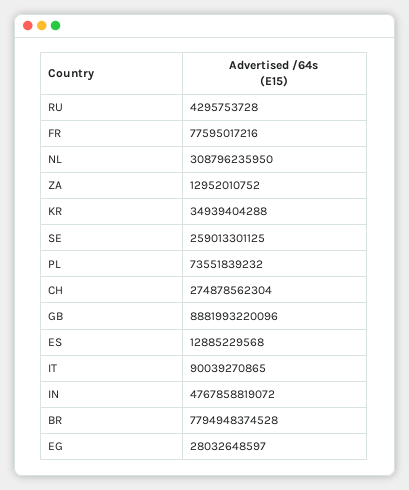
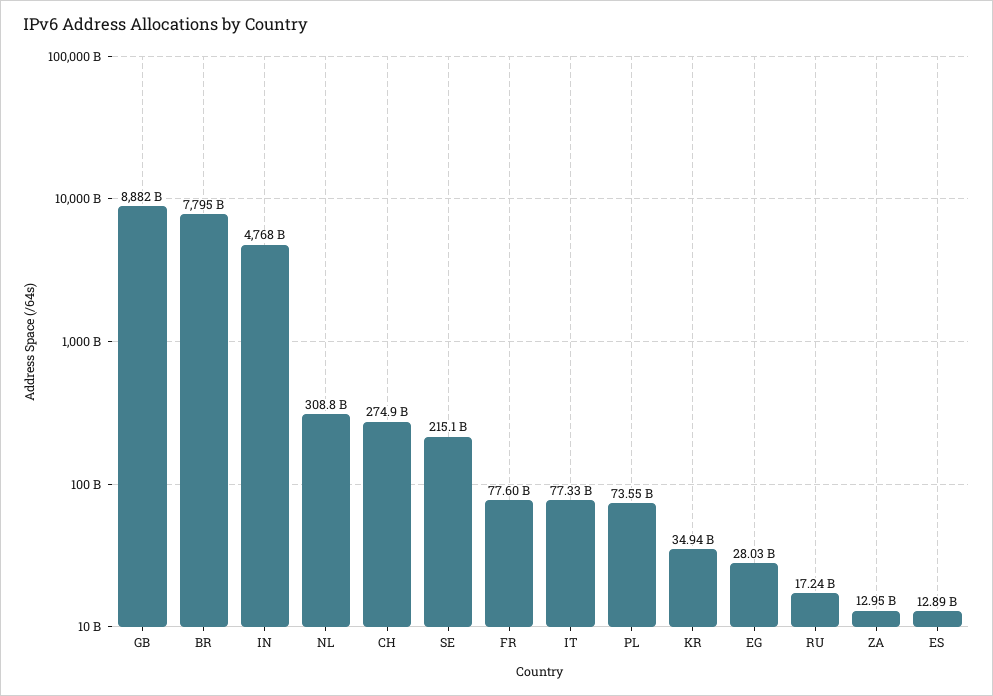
  {
-   "RU": 4295753728,
+   "RU": 17240000000,
    "FR": 77595017216,
    "NL": 308796235950,
    "ZA": 12952010752,
    "KR": 34939404288,
-   "SE": 259013301125,
+   "SE": 215100000000,
    "PL": 73551839232,
    "CH": 274878562304,
    "GB": 8881993220096,
    "ES": 12885229568,
-   "IT": 90039270865,
+   "IT": 77330000000,
    "IN": 4767858819072,
    "BR": 7794948374528,
    "EG": 28032648597
  }

